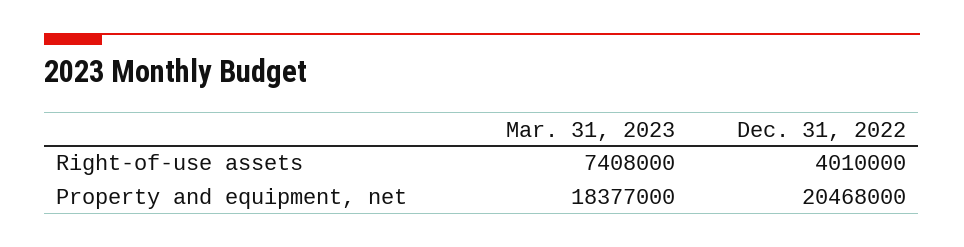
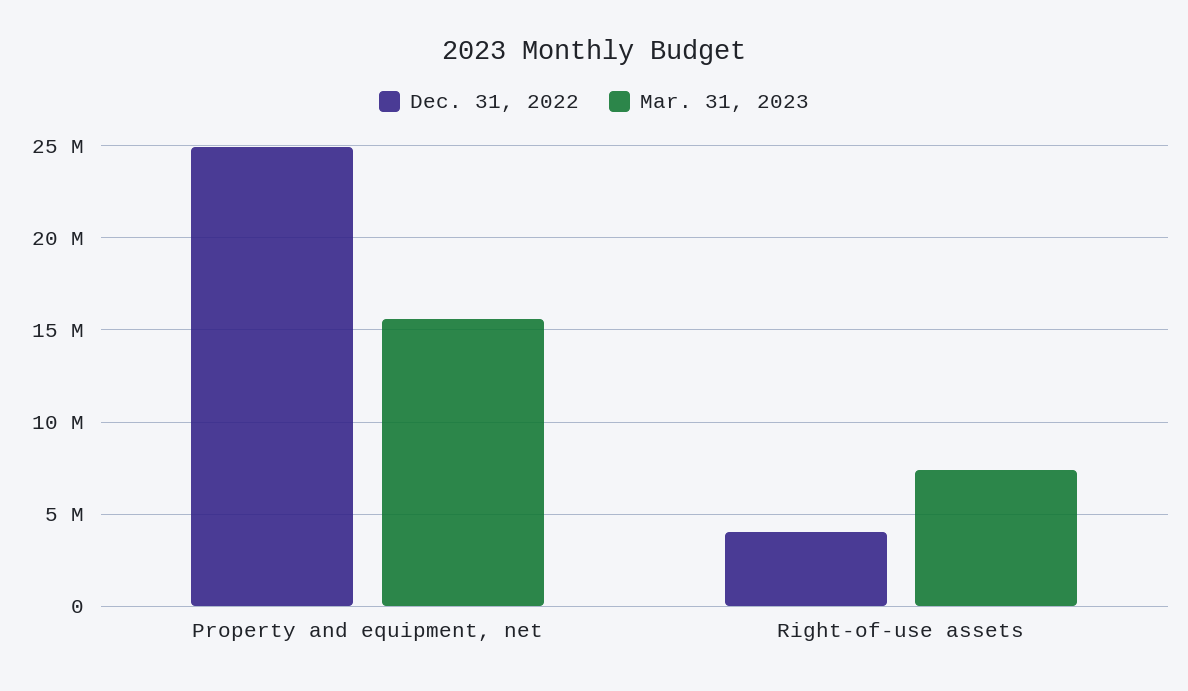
  {
    "Mar. 31, 2023": {
      "Right-of-use assets": 7408000,
-     "Property and equipment, net": 18377000
+     "Property and equipment, net": 15500000
    },
    "Dec. 31, 2022": {
      "Right-of-use assets": 4010000,
-     "Property and equipment, net": 20468000
+     "Property and equipment, net": 25000000
    }
  }

